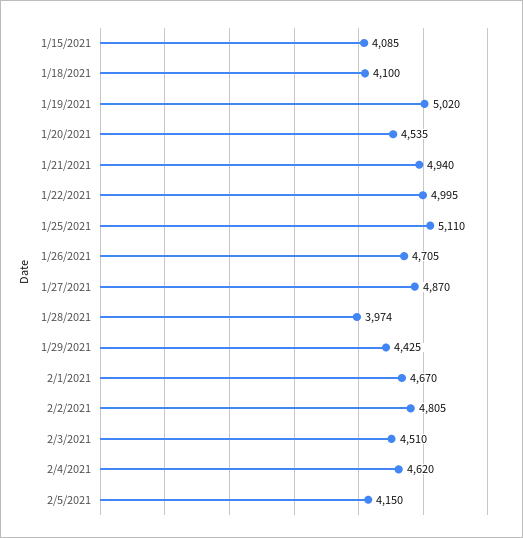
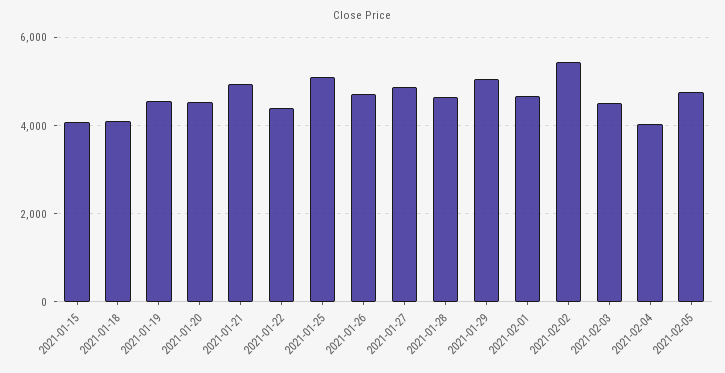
  {
    "1/15/2021": 4085,
    "1/18/2021": 4100,
-   "1/19/2021": 5020,
+   "1/19/2021": 4600,
    "1/20/2021": 4535,
    "1/21/2021": 4940,
-   "1/22/2021": 4995,
+   "1/22/2021": 4400,
    "1/25/2021": 5110,
    "1/26/2021": 4705,
    "1/27/2021": 4870,
-   "1/28/2021": 3974,
+   "1/28/2021": 4600,
-   "1/29/2021": 4425,
+   "1/29/2021": 5000,
    "2/1/2021": 4670,
-   "2/2/2021": 4805,
+   "2/2/2021": 5400,
    "2/3/2021": 4510,
-   "2/4/2021": 4620,
+   "2/4/2021": 4000,
-   "2/5/2021": 4150
+   "2/5/2021": 4800
  }

